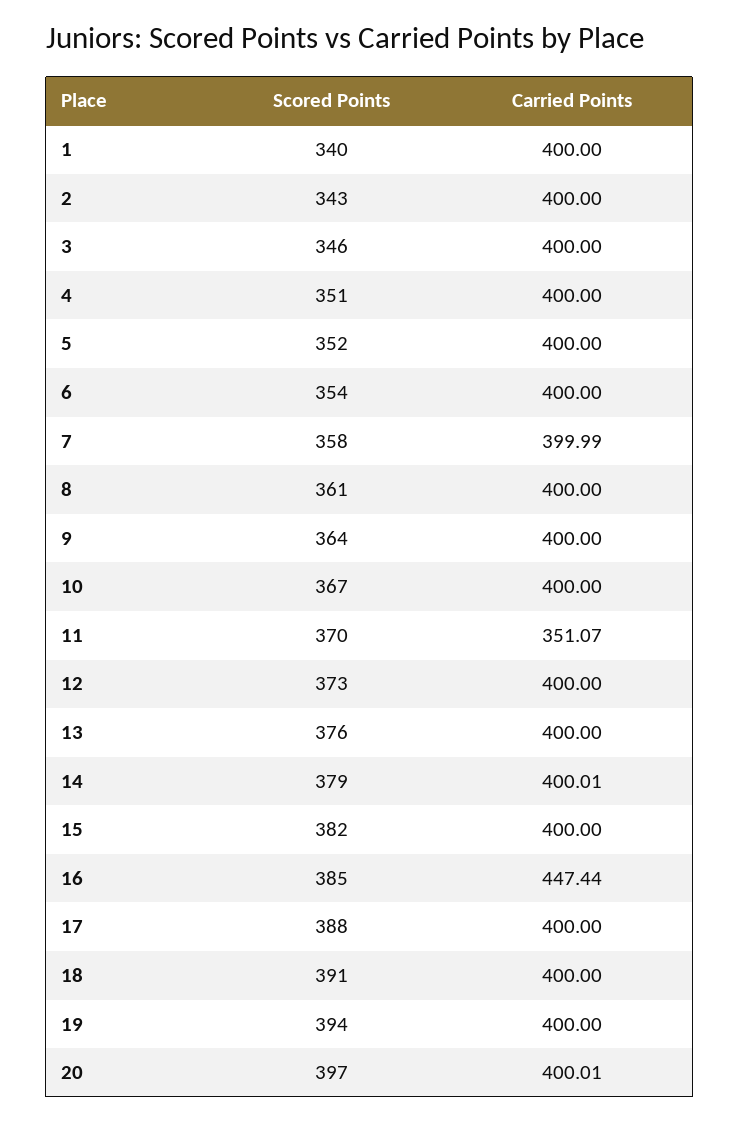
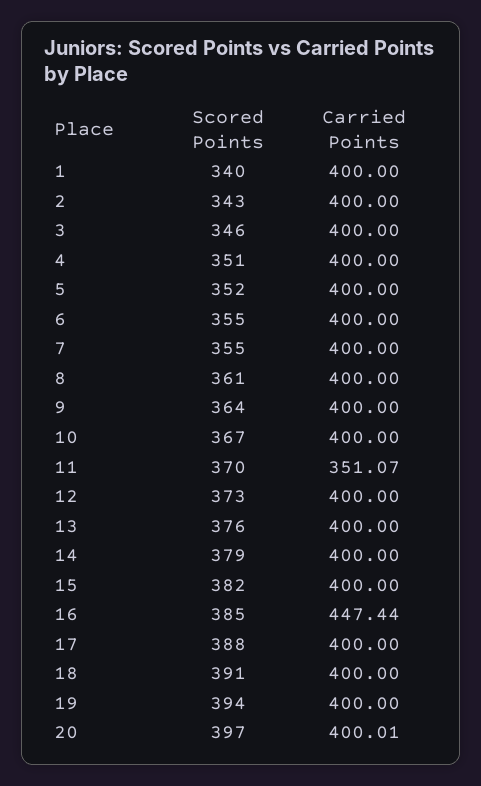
  {
    "Scored Points": {
      "1": 340,
      "2": 343,
      "3": 346,
      "4": 351,
      "5": 352,
-     "6": 354,
+     "6": 355,
-     "7": 358,
+     "7": 355,
      "8": 361,
      "9": 364,
      "10": 367,
      "11": 370,
      "12": 373,
      "13": 376,
      "14": 379,
      "15": 382,
      "16": 385,
      "17": 388,
      "18": 391,
      "19": 394,
      "20": 397
    },
    "Carried Points": {
      "1": 400,
      "2": 400,
      "3": 400,
      "4": 400,
      "5": 400,
      "6": 400,
-     "7": 399.99,
+     "7": 400,
      "8": 400,
      "9": 400,
      "10": 400,
      "11": 351.07,
      "12": 400,
      "13": 400,
-     "14": 400.01,
+     "14": 400,
      "15": 400,
      "16": 447.44,
      "17": 400,
      "18": 400,
      "19": 400,
      "20": 400.01
    }
  }

